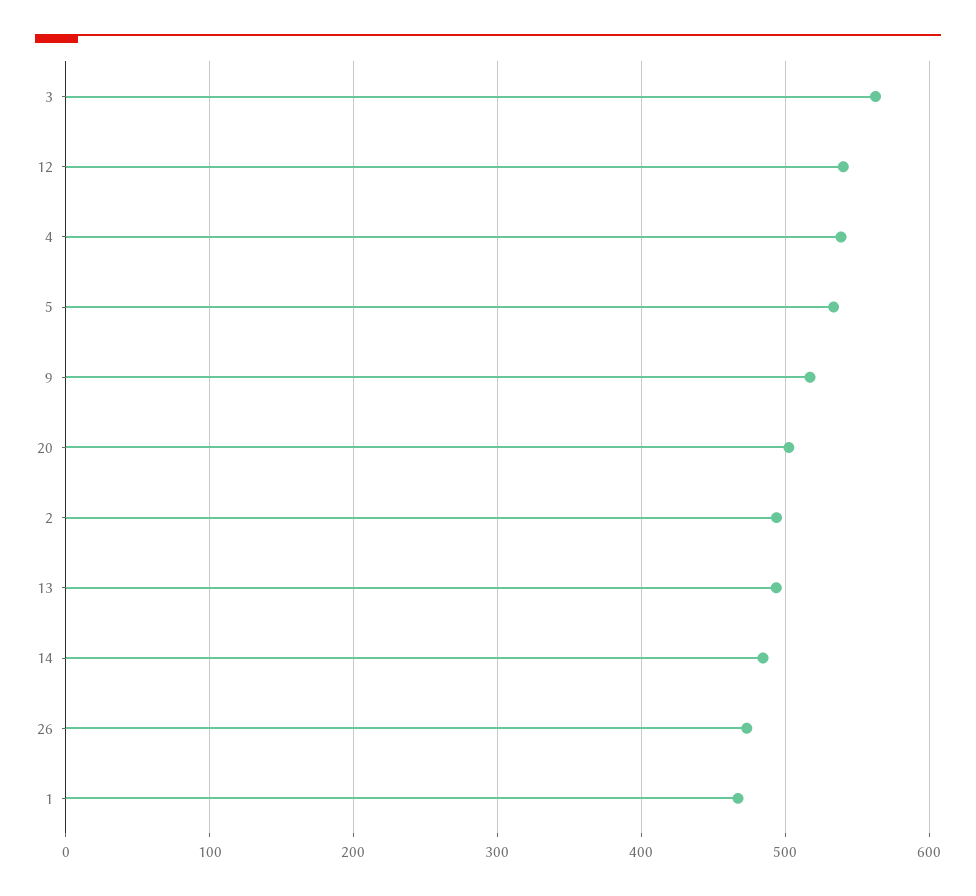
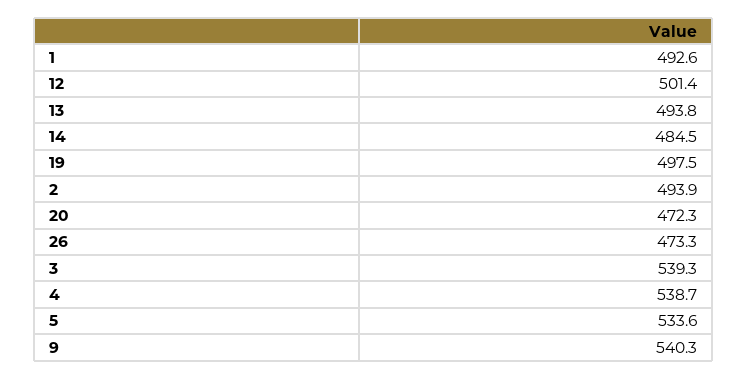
  {
-   "3": 560,
+   "3": 539.3,
-   "12": 540,
+   "12": 501.4,
    "4": 538.7,
    "5": 533.6,
-   "9": 520,
+   "9": 540.3,
-   "20": 500,
+   "20": 472.3,
    "2": 493.9,
    "13": 493.8,
    "14": 484.5,
    "26": 473.3,
-   "1": 470
+   "1": 492.6,
+   "19": 497.5
  }

